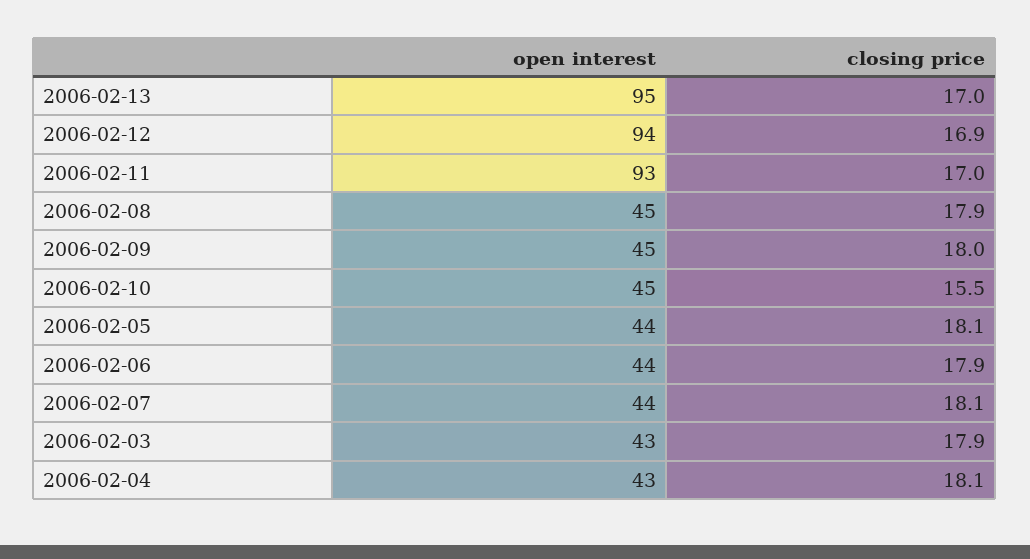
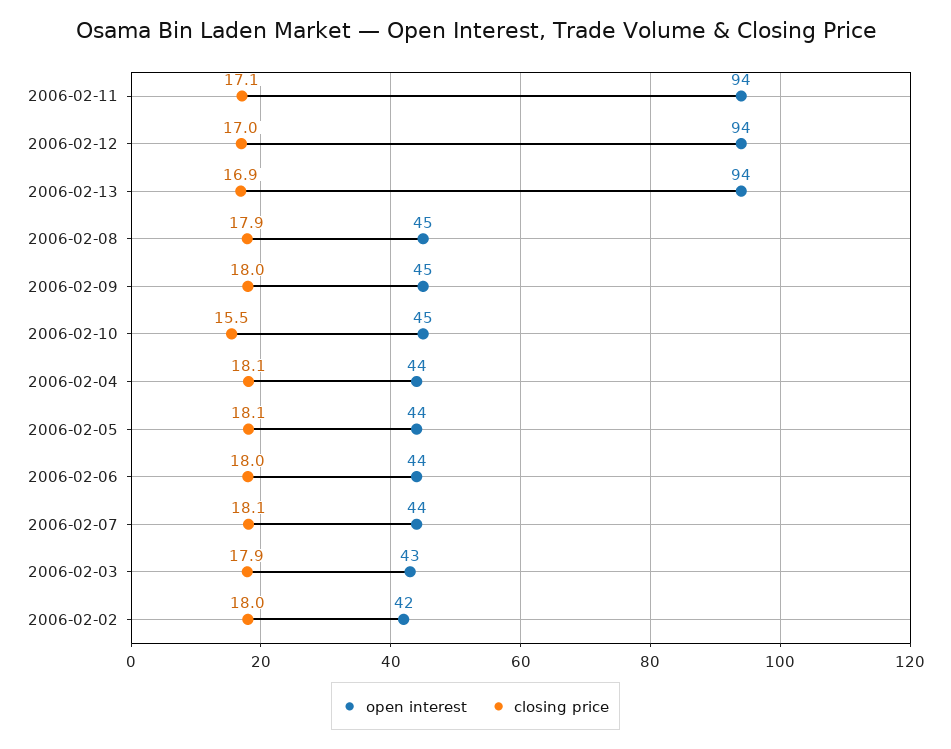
  {
    "open interest": {
-     "2006-02-13": 95,
+     "2006-02-13": 94,
      "2006-02-12": 94,
-     "2006-02-11": 93,
+     "2006-02-11": 94,
      "2006-02-08": 45,
      "2006-02-09": 45,
      "2006-02-10": 45,
      "2006-02-05": 44,
      "2006-02-06": 44,
      "2006-02-07": 44,
      "2006-02-03": 43,
-     "2006-02-04": 43
+     "2006-02-04": 44,
+     "2006-02-02": 42
    },
    "closing price": {
-     "2006-02-13": 17,
+     "2006-02-13": 16.9,
-     "2006-02-12": 16.9,
+     "2006-02-12": 17,
-     "2006-02-11": 17,
+     "2006-02-11": 17.1,
      "2006-02-08": 17.9,
      "2006-02-09": 18,
      "2006-02-10": 15.5,
      "2006-02-05": 18.1,
-     "2006-02-06": 17.9,
+     "2006-02-06": 18,
      "2006-02-07": 18.1,
      "2006-02-03": 17.9,
-     "2006-02-04": 18.1
+     "2006-02-04": 18.1,
+     "2006-02-02": 18
    }
  }

